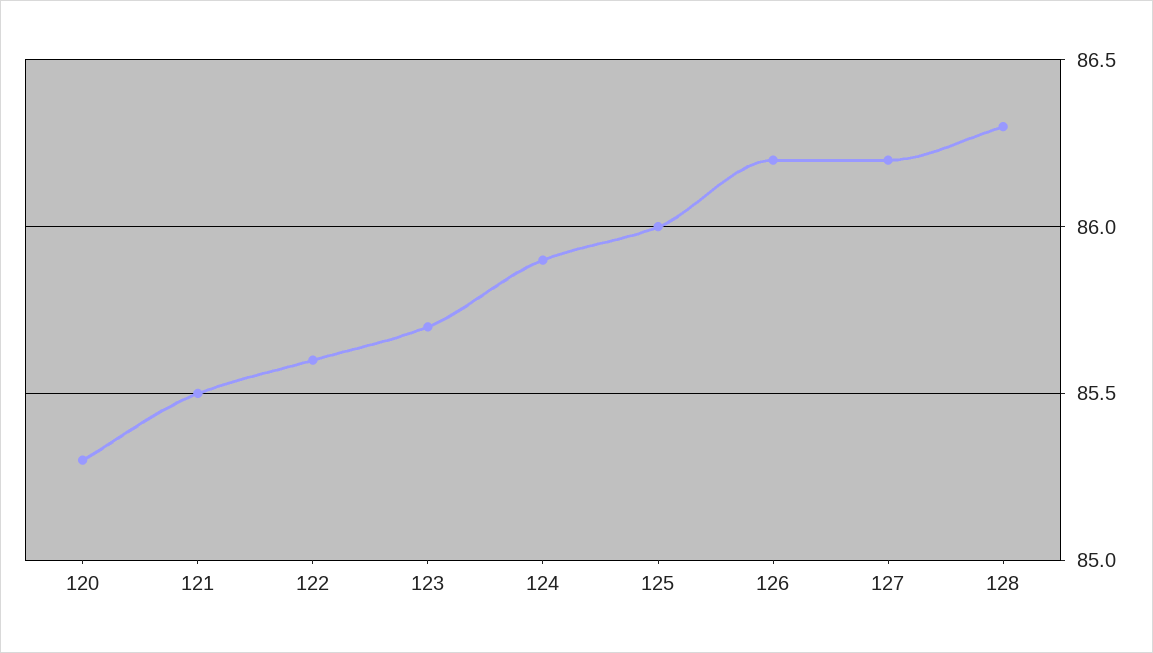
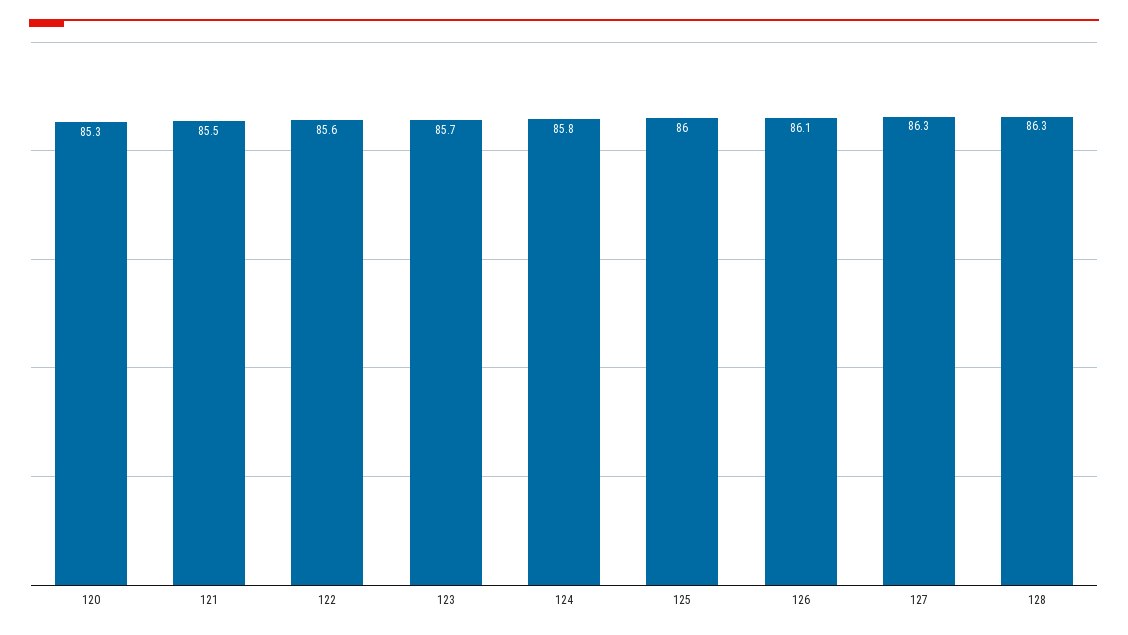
  {
    "120": 85.3,
    "121": 85.5,
    "122": 85.6,
    "123": 85.7,
-   "124": 85.9,
+   "124": 85.8,
    "125": 86,
-   "126": 86.2,
+   "126": 86.1,
-   "127": 86.2,
+   "127": 86.3,
    "128": 86.3
  }

